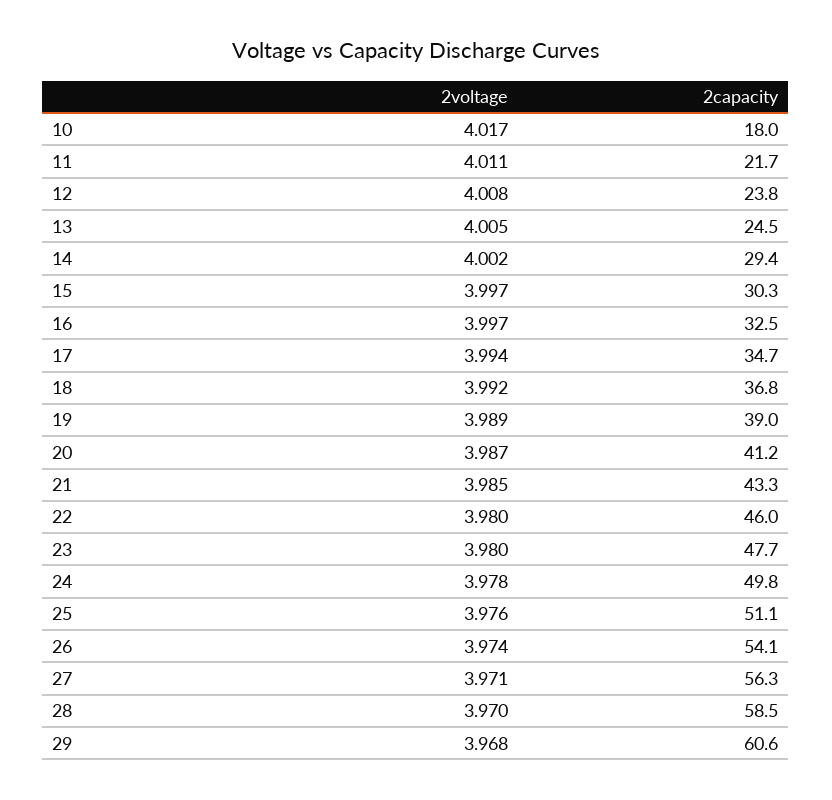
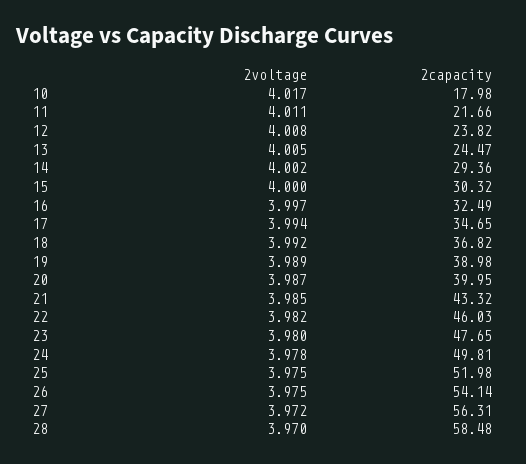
  {
    "2voltage": {
      "10": 4.017,
      "11": 4.011,
      "12": 4.008,
      "13": 4.005,
      "14": 4.002,
-     "15": 3.997,
+     "15": 4,
      "16": 3.997,
      "17": 3.994,
      "18": 3.992,
      "19": 3.989,
      "20": 3.987,
      "21": 3.985,
-     "22": 3.98,
+     "22": 3.982,
      "23": 3.98,
      "24": 3.978,
-     "25": 3.976,
+     "25": 3.975,
-     "26": 3.974,
+     "26": 3.975,
-     "27": 3.971,
+     "27": 3.972,
-     "28": 3.97,
+     "28": 3.97
-     "29": 3.968
    },
    "2capacity": {
      "10": 17.98,
      "11": 21.66,
      "12": 23.82,
      "13": 24.47,
      "14": 29.36,
      "15": 30.32,
      "16": 32.49,
      "17": 34.65,
      "18": 36.82,
      "19": 38.98,
-     "20": 41.2,
+     "20": 39.95,
      "21": 43.32,
      "22": 46.03,
      "23": 47.65,
      "24": 49.81,
-     "25": 51.1,
+     "25": 51.98,
      "26": 54.14,
      "27": 56.31,
-     "28": 58.48,
+     "28": 58.48
-     "29": 60.6
    }
  }

